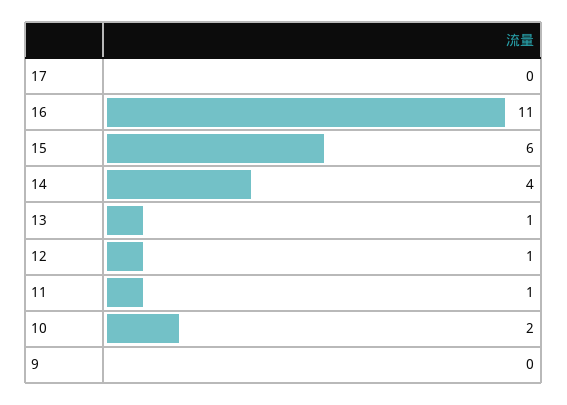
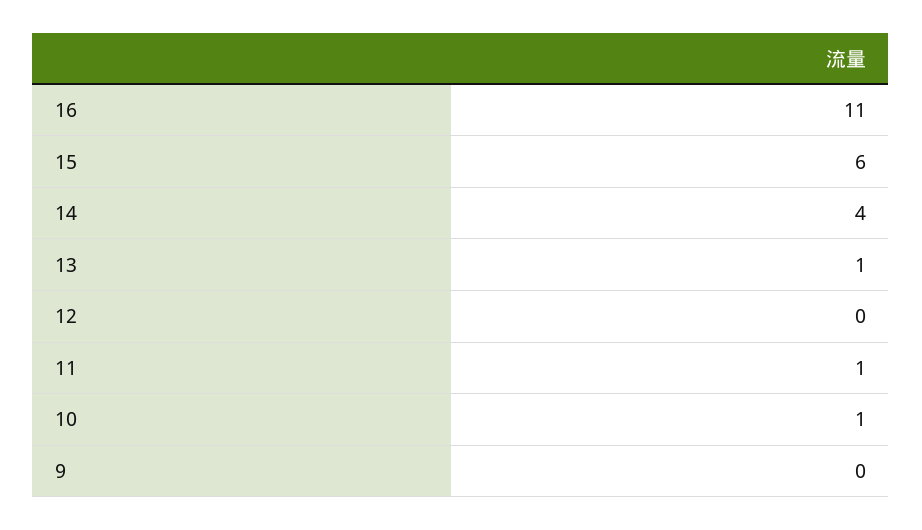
  {
-   "17": 0,
    "16": 11,
    "15": 6,
    "14": 4,
    "13": 1,
-   "12": 1,
+   "12": 0,
    "11": 1,
-   "10": 2,
+   "10": 1,
    "9": 0
  }

